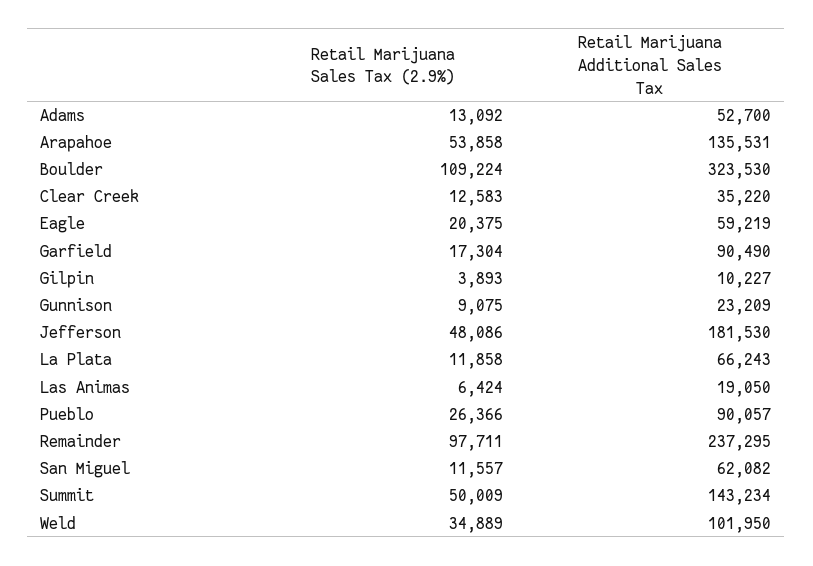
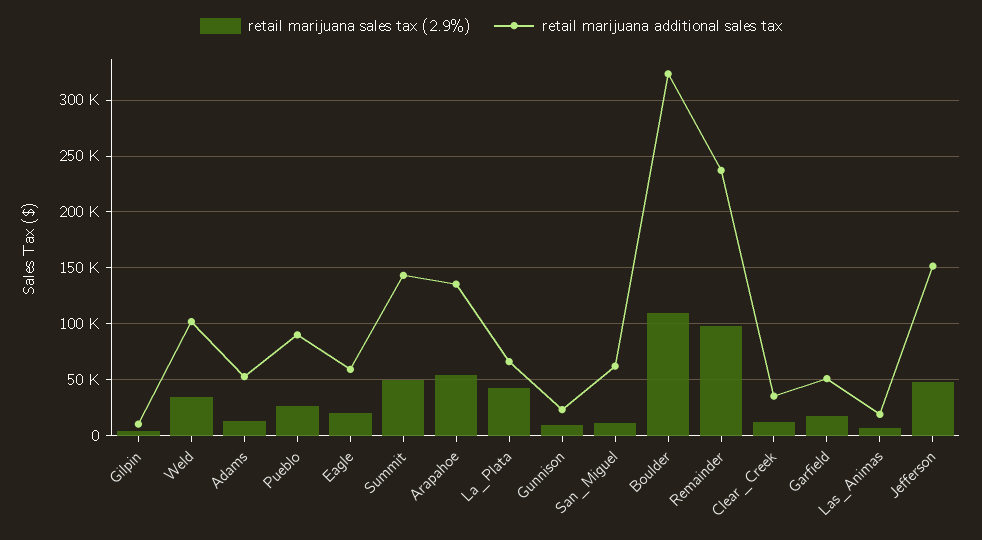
  {
    "Retail Marijuana Sales Tax (2.9%)": {
      "Adams": 13092,
      "Arapahoe": 53858,
      "Boulder": 109224,
      "Clear Creek": 12583,
      "Eagle": 20375,
      "Garfield": 17304,
      "Gilpin": 3893,
      "Gunnison": 9075,
      "Jefferson": 48086,
-     "La Plata": 11858,
+     "La Plata": 40000,
      "Las Animas": 6424,
      "Pueblo": 26366,
      "Remainder": 97711,
      "San Miguel": 11557,
      "Summit": 50009,
      "Weld": 34889
    },
    "Retail Marijuana Additional Sales Tax": {
      "Adams": 52700,
      "Arapahoe": 135531,
      "Boulder": 323530,
      "Clear Creek": 35220,
      "Eagle": 59219,
-     "Garfield": 90490,
+     "Garfield": 50000,
      "Gilpin": 10227,
      "Gunnison": 23209,
-     "Jefferson": 181530,
+     "Jefferson": 150000,
      "La Plata": 66243,
      "Las Animas": 19050,
      "Pueblo": 90057,
      "Remainder": 237295,
      "San Miguel": 62082,
      "Summit": 143234,
      "Weld": 101950
    }
  }

